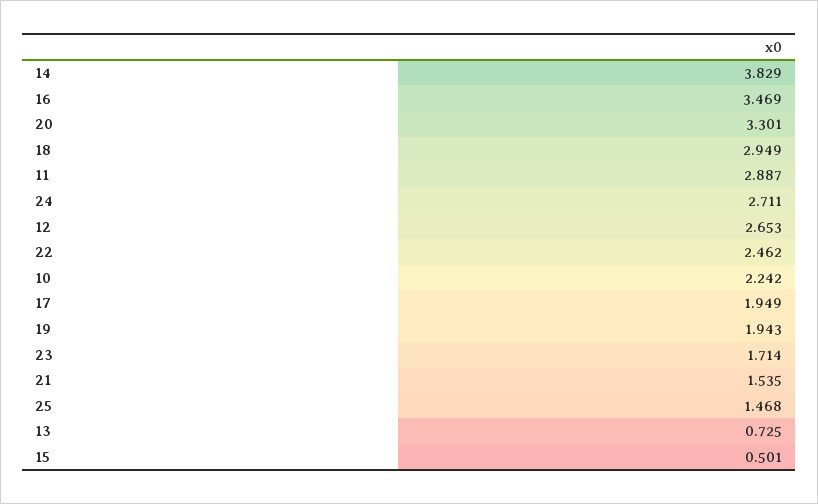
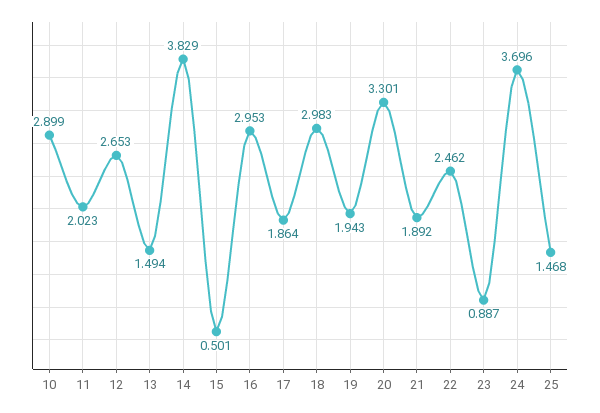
  {
    "14": 3.829,
-   "16": 3.469,
+   "16": 2.953,
    "20": 3.301,
-   "18": 2.949,
+   "18": 2.983,
-   "11": 2.887,
+   "11": 2.023,
-   "24": 2.711,
+   "24": 3.696,
    "12": 2.653,
    "22": 2.462,
-   "10": 2.242,
+   "10": 2.899,
-   "17": 1.949,
+   "17": 1.864,
    "19": 1.943,
-   "23": 1.714,
+   "23": 0.887,
-   "21": 1.535,
+   "21": 1.892,
    "25": 1.468,
-   "13": 0.725,
+   "13": 1.494,
    "15": 0.501
  }

